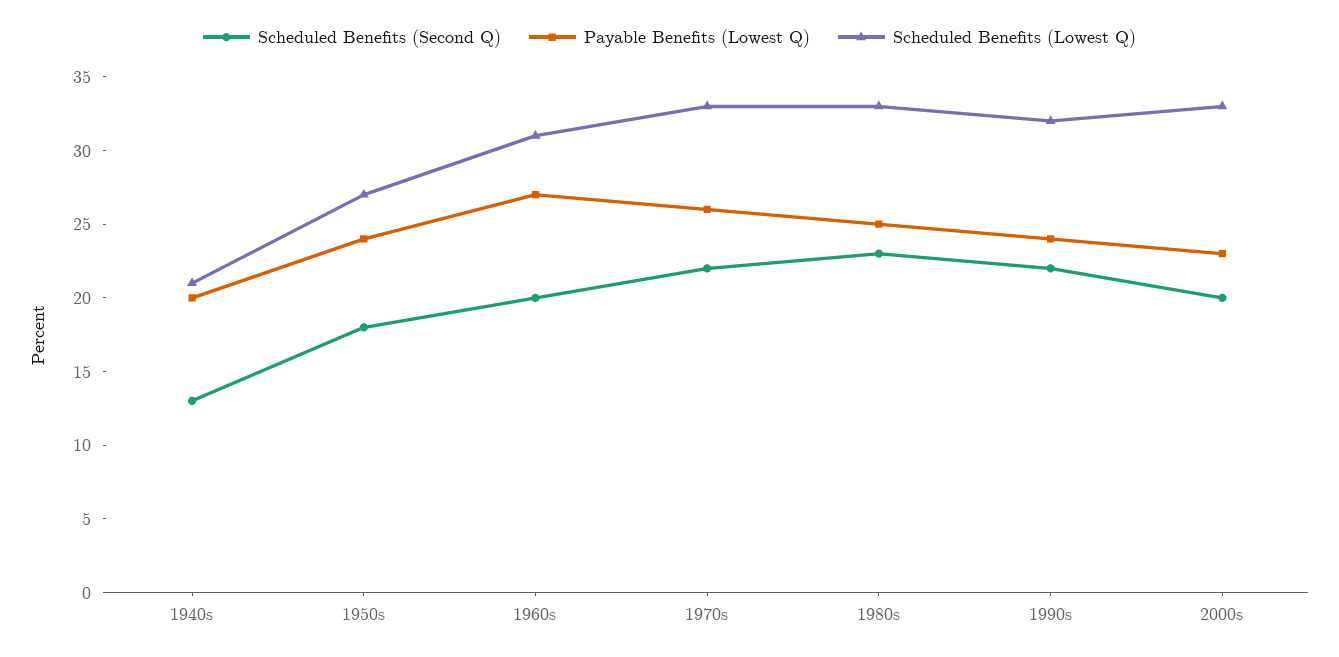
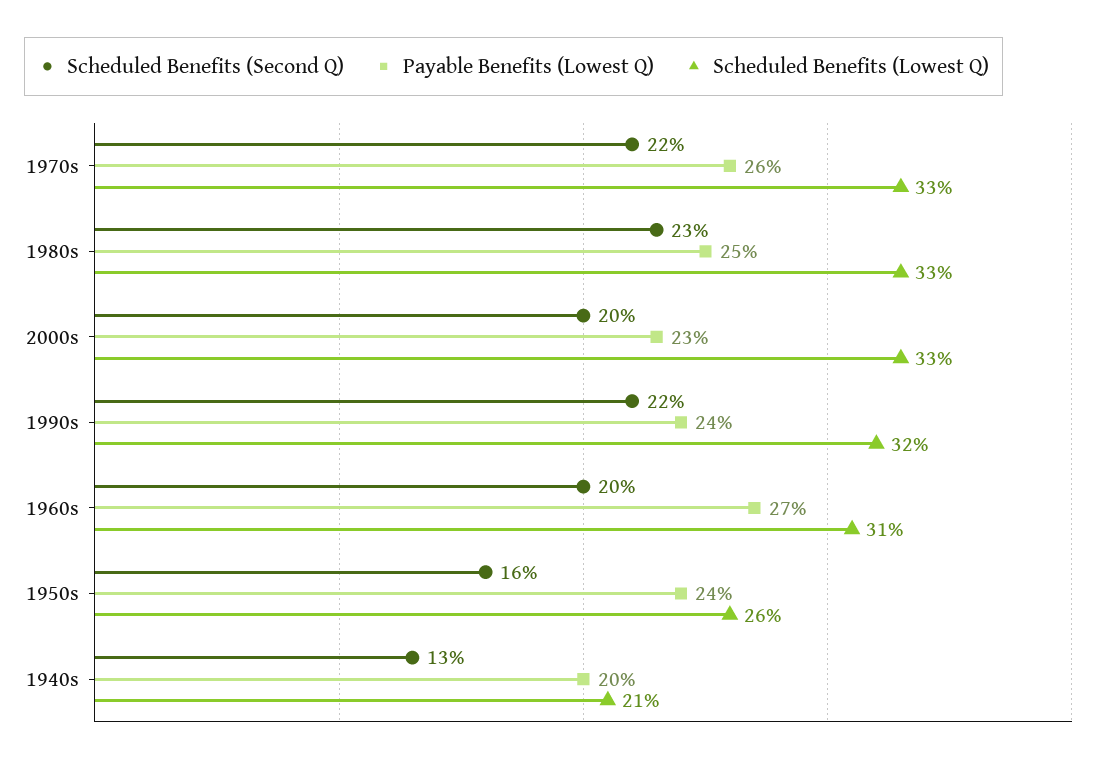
  {
    "Scheduled Benefits (Second Q)": {
      "1940s": 13,
-     "1950s": 18,
+     "1950s": 16,
      "1960s": 20,
      "1970s": 22,
      "1980s": 23,
      "1990s": 22,
      "2000s": 20
    },
    "Payable Benefits (Lowest Q)": {
      "1940s": 20,
      "1950s": 24,
      "1960s": 27,
      "1970s": 26,
      "1980s": 25,
      "1990s": 24,
      "2000s": 23
    },
    "Scheduled Benefits (Lowest Q)": {
      "1940s": 21,
-     "1950s": 27,
+     "1950s": 26,
      "1960s": 31,
      "1970s": 33,
      "1980s": 33,
      "1990s": 32,
      "2000s": 33
    }
  }

